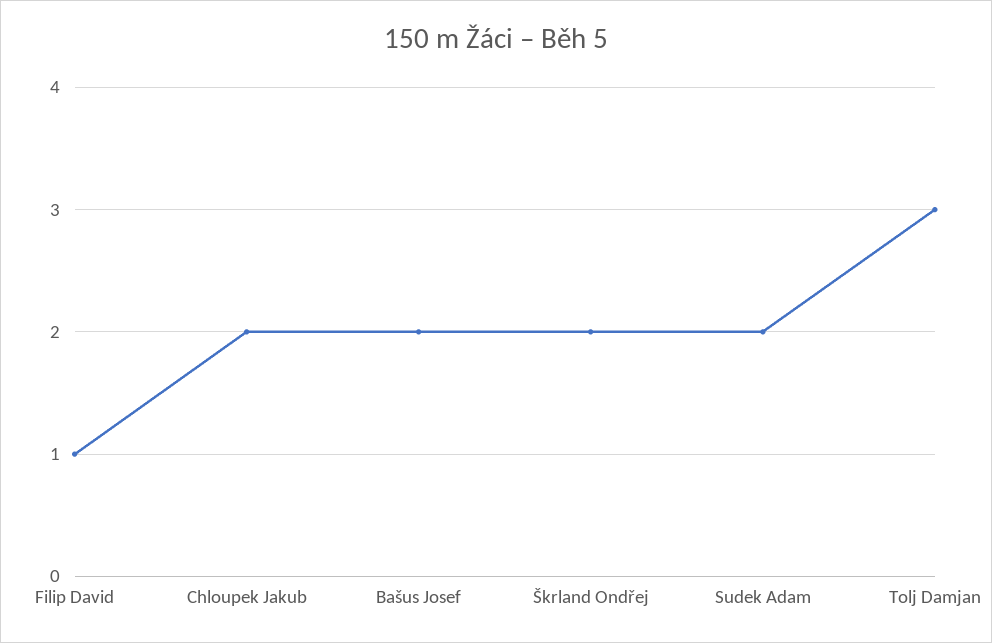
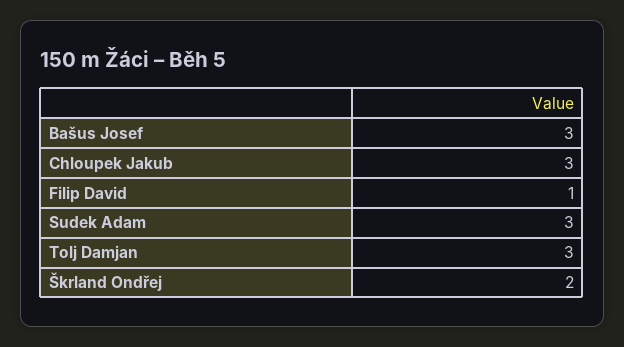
  {
    "Filip David": 1,
-   "Chloupek Jakub": 2,
+   "Chloupek Jakub": 3,
-   "Bašus Josef": 2,
+   "Bašus Josef": 3,
    "Škrland Ondřej": 2,
-   "Sudek Adam": 2,
+   "Sudek Adam": 3,
    "Tolj Damjan": 3
  }

